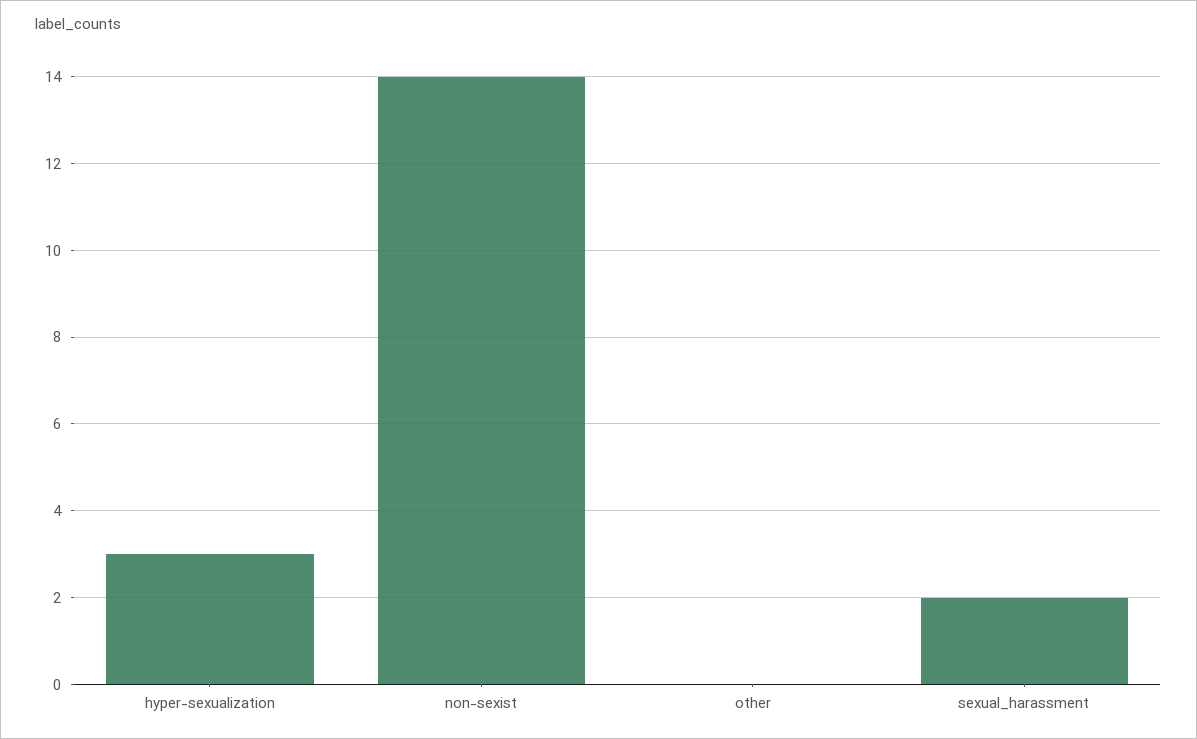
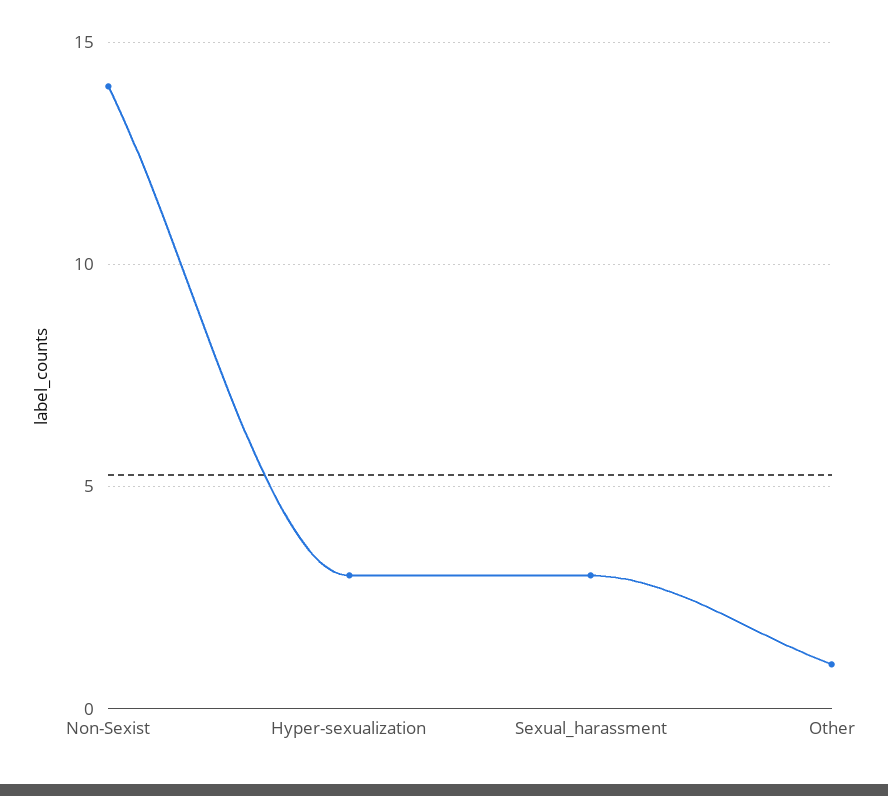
  {
    "hyper-sexualization": 3,
    "non-sexist": 14,
-   "other": 0,
+   "other": 1,
-   "sexual_harassment": 2
+   "sexual_harassment": 3
  }

